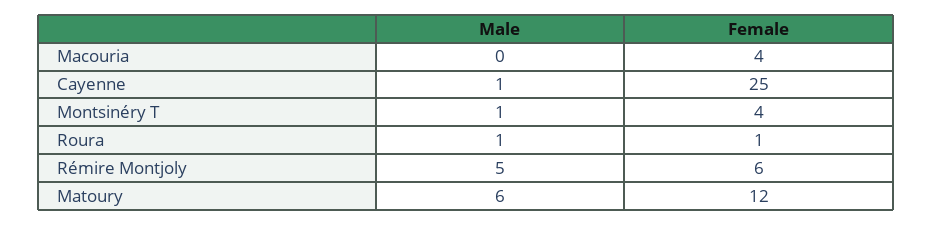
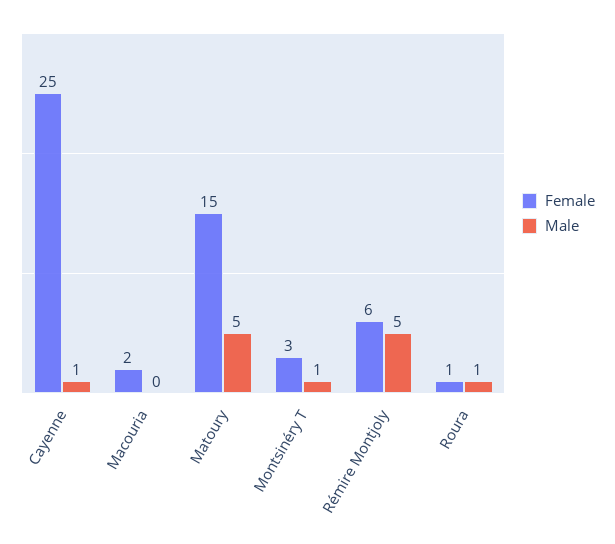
  {
    "Male": {
      "Macouria": 0,
      "Cayenne": 1,
      "Montsinéry T": 1,
      "Roura": 1,
      "Rémire Montjoly": 5,
-     "Matoury": 6
+     "Matoury": 5
    },
    "Female": {
-     "Macouria": 4,
+     "Macouria": 2,
      "Cayenne": 25,
-     "Montsinéry T": 4,
+     "Montsinéry T": 3,
      "Roura": 1,
      "Rémire Montjoly": 6,
-     "Matoury": 12
+     "Matoury": 15
    }
  }

